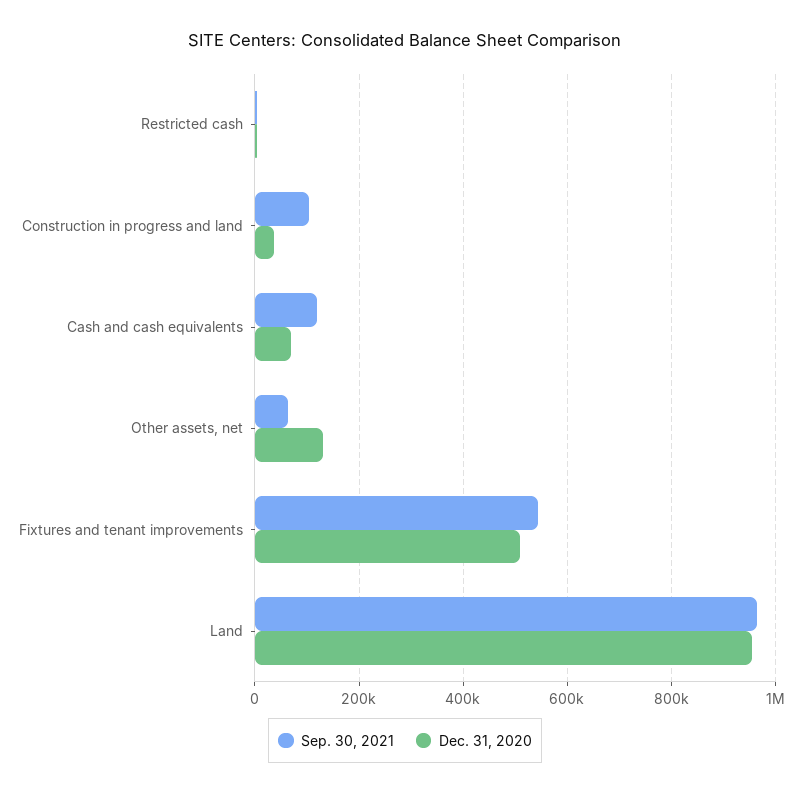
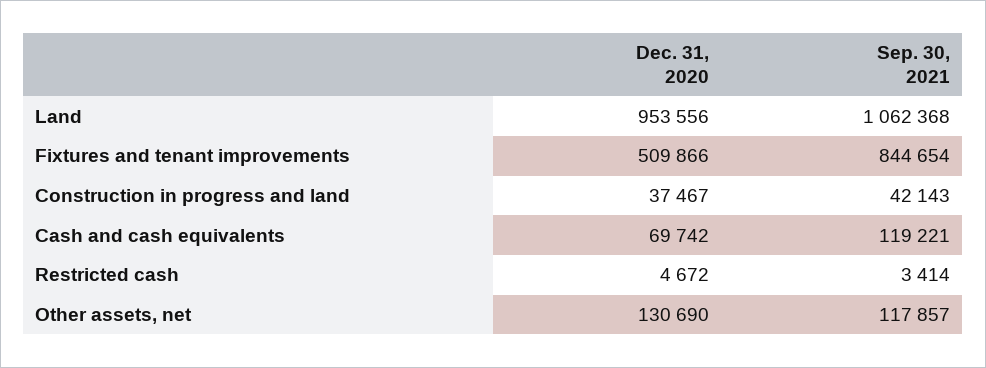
  {
    "Sep. 30, 2021": {
      "Restricted cash": 3414,
-     "Construction in progress and land": 100000,
+     "Construction in progress and land": 42143,
      "Cash and cash equivalents": 119221,
-     "Other assets, net": 60000,
+     "Other assets, net": 117857,
-     "Fixtures and tenant improvements": 540000,
+     "Fixtures and tenant improvements": 844654,
-     "Land": 960000
+     "Land": 1062368
    },
    "Dec. 31, 2020": {
      "Restricted cash": 4672,
      "Construction in progress and land": 37467,
      "Cash and cash equivalents": 69742,
      "Other assets, net": 130690,
      "Fixtures and tenant improvements": 509866,
      "Land": 953556
    }
  }

